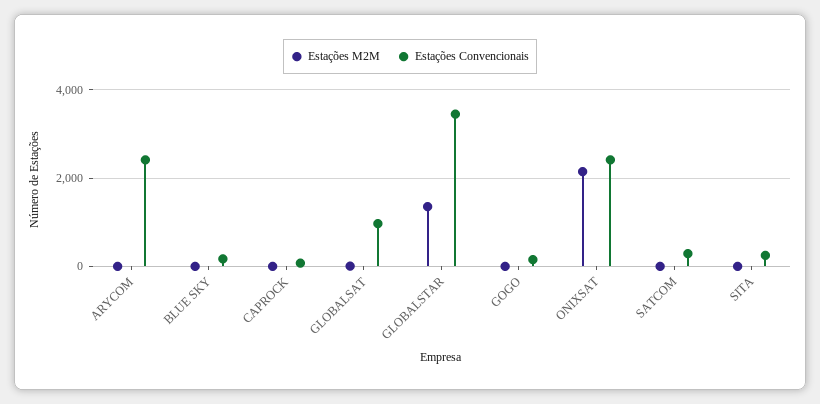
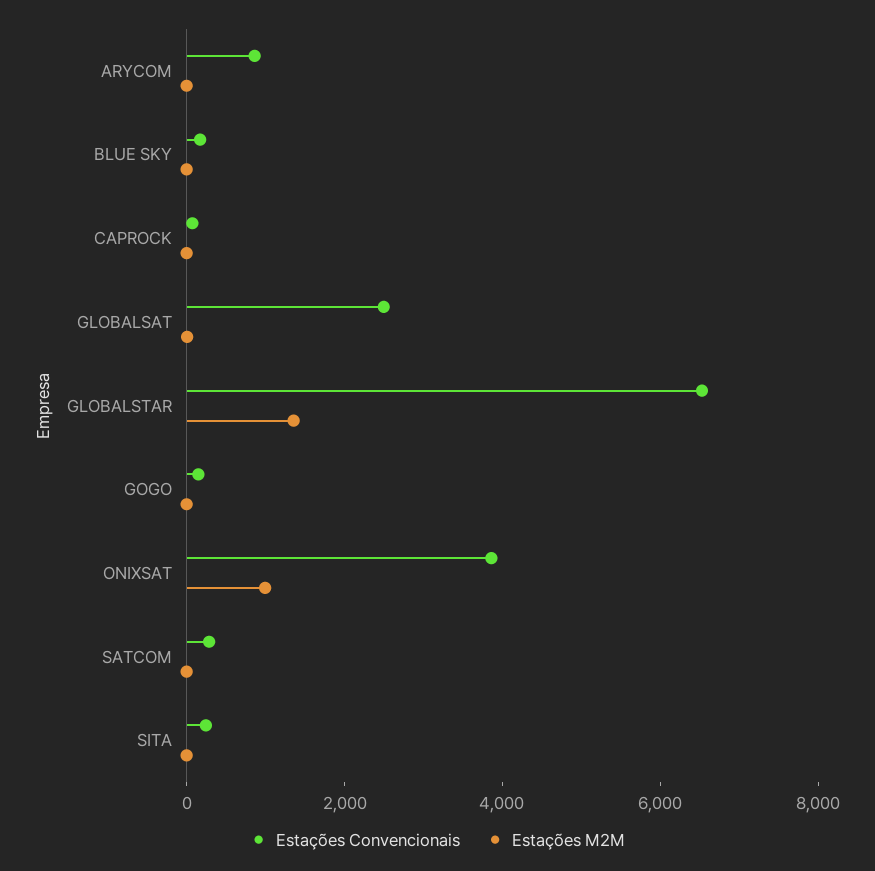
  {
    "Estações M2M": {
      "ARYCOM": 0,
      "BLUE SKY": 0,
      "CAPROCK": 0,
      "GLOBALSAT": 0,
      "GLOBALSTAR": 1400,
      "GOGO": 0,
-     "ONIXSAT": 2200,
+     "ONIXSAT": 1000,
      "SATCOM": 0,
      "SITA": 0
    },
    "Estações Convencionais": {
-     "ARYCOM": 2400,
+     "ARYCOM": 1000,
      "BLUE SKY": 200,
      "CAPROCK": 0,
-     "GLOBALSAT": 1000,
+     "GLOBALSAT": 2500,
-     "GLOBALSTAR": 3400,
+     "GLOBALSTAR": 6500,
      "GOGO": 200,
-     "ONIXSAT": 2400,
+     "ONIXSAT": 4000,
      "SATCOM": 200,
      "SITA": 200
    }
  }

